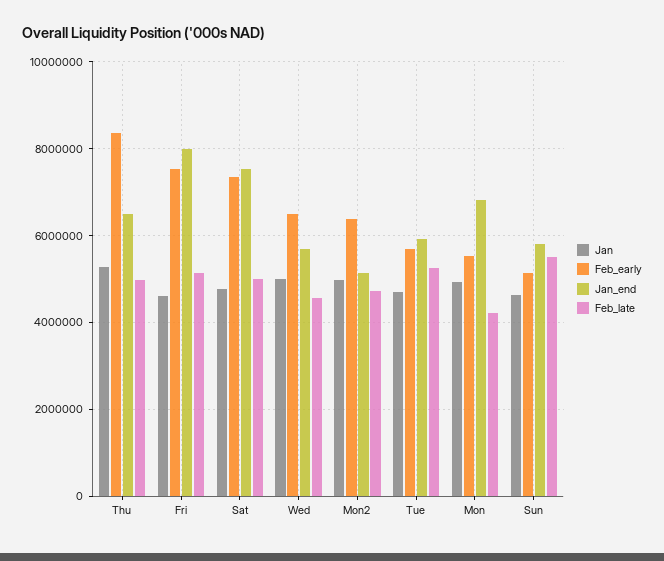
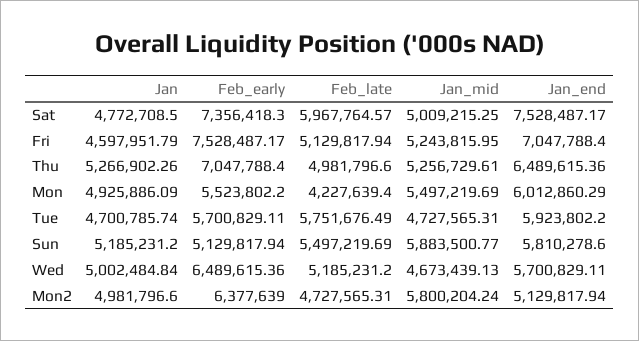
  {
    "Jan": {
      "Thu": 5266902.26,
      "Fri": 4597951.79,
      "Sat": 4772708.5,
      "Wed": 5002484.84,
      "Mon2": 4981796.6,
      "Tue": 4700785.74,
      "Mon": 4925886.09,
-     "Sun": 4600000
+     "Sun": 5185231.2
    },
    "Feb_early": {
-     "Thu": 8400000,
+     "Thu": 7047788.4,
      "Fri": 7528487.17,
      "Sat": 7356418.3,
      "Wed": 6489615.36,
      "Mon2": 6377639,
      "Tue": 5700829.11,
      "Mon": 5523802.2,
      "Sun": 5129817.94
    },
    "Jan_end": {
      "Thu": 6489615.36,
-     "Fri": 8000000,
+     "Fri": 7047788.4,
      "Sat": 7528487.17,
      "Wed": 5700829.11,
      "Mon2": 5129817.94,
      "Tue": 5923802.2,
-     "Mon": 6800000,
+     "Mon": 6012860.29,
      "Sun": 5810278.6
    },
    "Feb_late": {
      "Thu": 4981796.6,
      "Fri": 5129817.94,
-     "Sat": 5000000,
+     "Sat": 5967764.57,
-     "Wed": 4600000,
+     "Wed": 5185231.2,
      "Mon2": 4727565.31,
-     "Tue": 5200000,
+     "Tue": 5751676.49,
      "Mon": 4227639.4,
      "Sun": 5497219.69
-   }
+   },
+   "Jan_mid": {
+     "Sat": 5009215.25,
+     "Fri": 5243815.95,
+     "Thu": 5256729.61,
+     "Mon": 5497219.69,
+     "Tue": 4727565.31,
+     "Sun": 5883500.77,
+     "Wed": 4673439.13,
+     "Mon2": 5800204.24
+   }
  }

